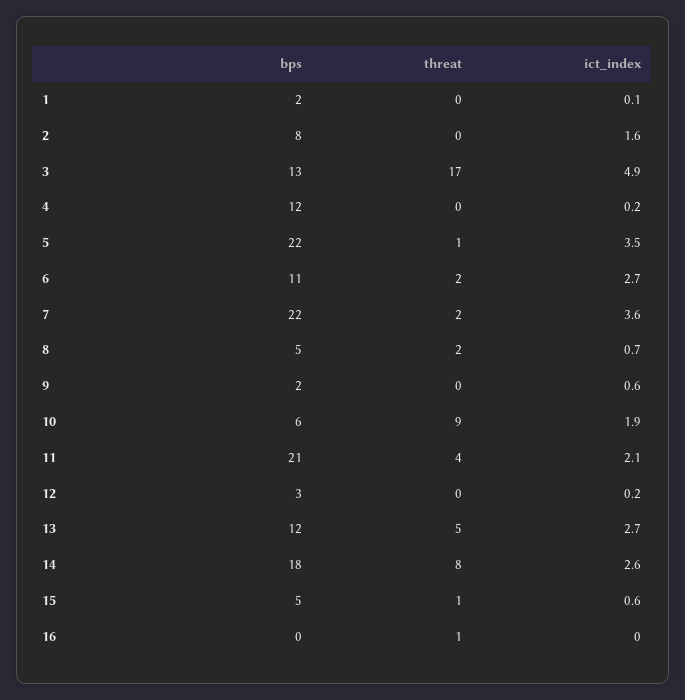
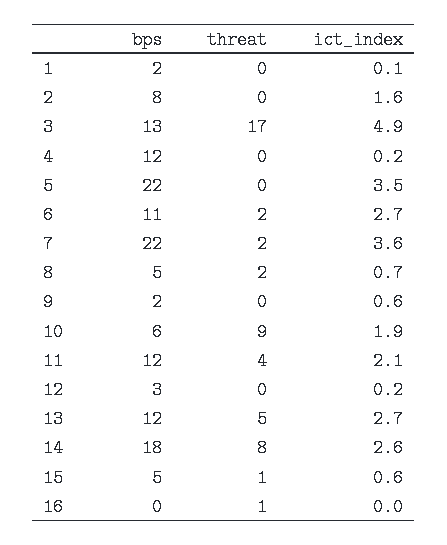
  {
    "bps": {
      "1": 2,
      "2": 8,
      "3": 13,
      "4": 12,
      "5": 22,
      "6": 11,
      "7": 22,
      "8": 5,
      "9": 2,
      "10": 6,
-     "11": 21,
+     "11": 12,
      "12": 3,
      "13": 12,
      "14": 18,
      "15": 5,
      "16": 0
    },
    "threat": {
      "1": 0,
      "2": 0,
      "3": 17,
      "4": 0,
-     "5": 1,
+     "5": 0,
      "6": 2,
      "7": 2,
      "8": 2,
      "9": 0,
      "10": 9,
      "11": 4,
      "12": 0,
      "13": 5,
      "14": 8,
      "15": 1,
      "16": 1
    },
    "ict_index": {
      "1": 0.1,
      "2": 1.6,
      "3": 4.9,
      "4": 0.2,
      "5": 3.5,
      "6": 2.7,
      "7": 3.6,
      "8": 0.7,
      "9": 0.6,
      "10": 1.9,
      "11": 2.1,
      "12": 0.2,
      "13": 2.7,
      "14": 2.6,
      "15": 0.6,
      "16": 0
    }
  }

